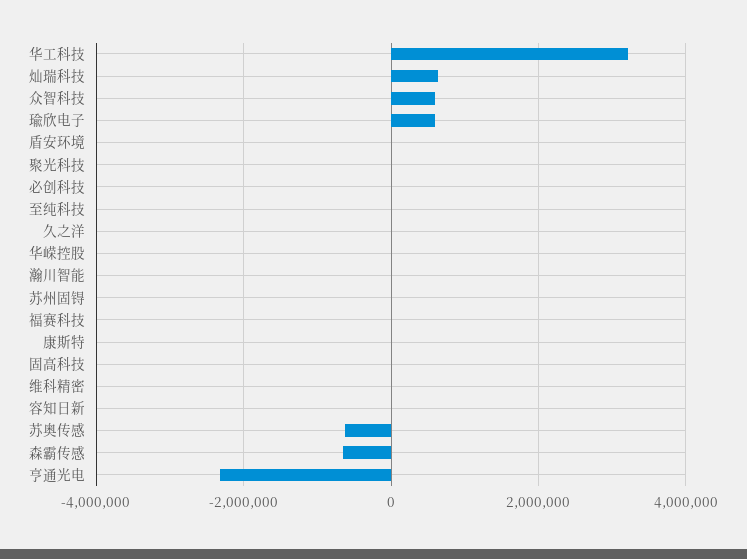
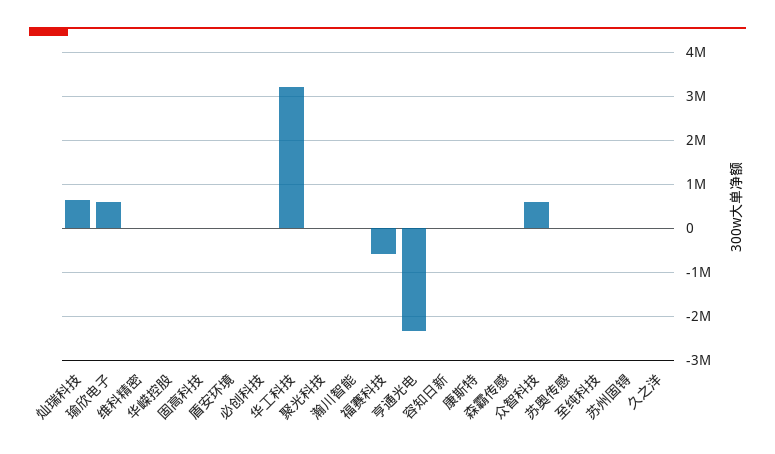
  {
    "华工科技": 3200000,
    "灿瑞科技": 600000,
    "众智科技": 600000,
    "瑜欣电子": 600000,
    "盾安环境": 0,
    "聚光科技": 0,
    "必创科技": 0,
    "至纯科技": 0,
    "久之洋": 0,
    "华嵘控股": 0,
    "瀚川智能": 0,
    "苏州固锝": 0,
-   "福赛科技": 0,
+   "福赛科技": -600000,
    "康斯特": 0,
    "固高科技": 0,
    "维科精密": 0,
    "容知日新": 0,
-   "苏奥传感": -600000,
+   "苏奥传感": 0,
-   "森霸传感": -600000,
+   "森霸传感": 0,
    "亨通光电": -2400000
  }

